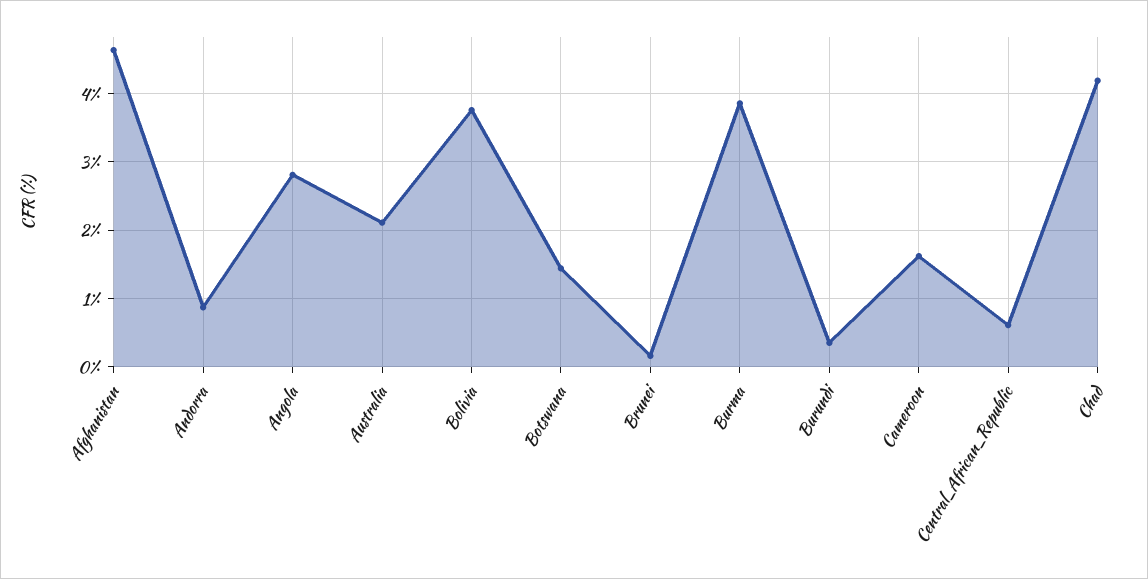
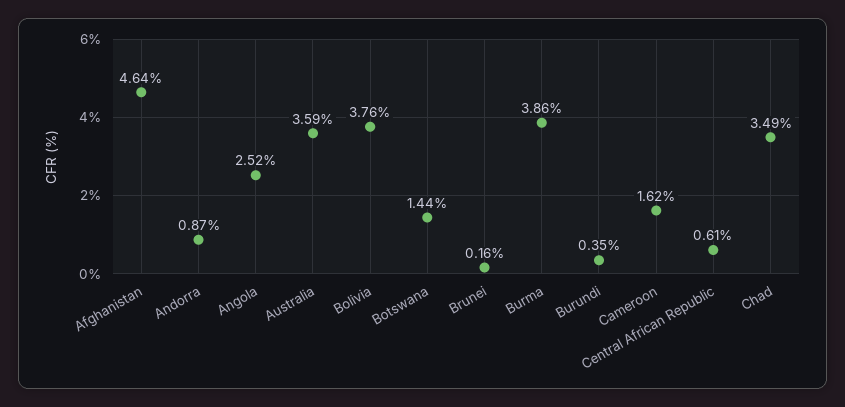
  {
    "Afghanistan": 4.64,
    "Andorra": 0.87,
-   "Angola": 2.8,
+   "Angola": 2.52,
-   "Australia": 2.1,
+   "Australia": 3.59,
    "Bolivia": 3.76,
    "Botswana": 1.44,
    "Brunei": 0.16,
    "Burma": 3.86,
    "Burundi": 0.35,
    "Cameroon": 1.62,
    "Central_African_Republic": 0.61,
-   "Chad": 4.2
+   "Chad": 3.49
  }

